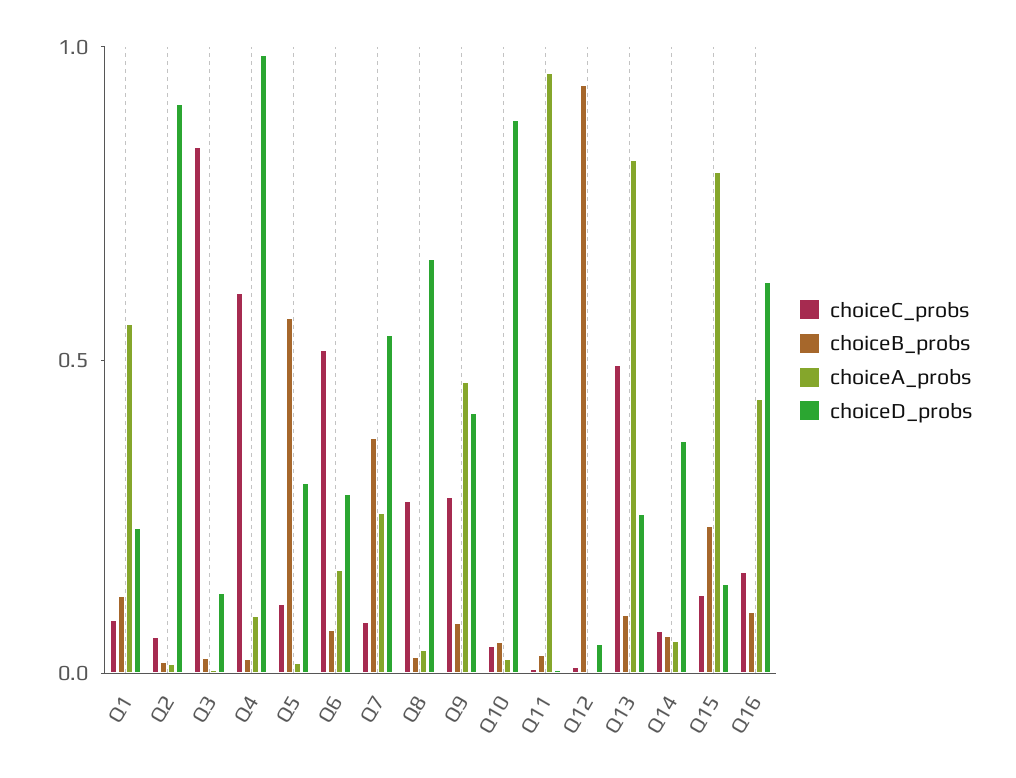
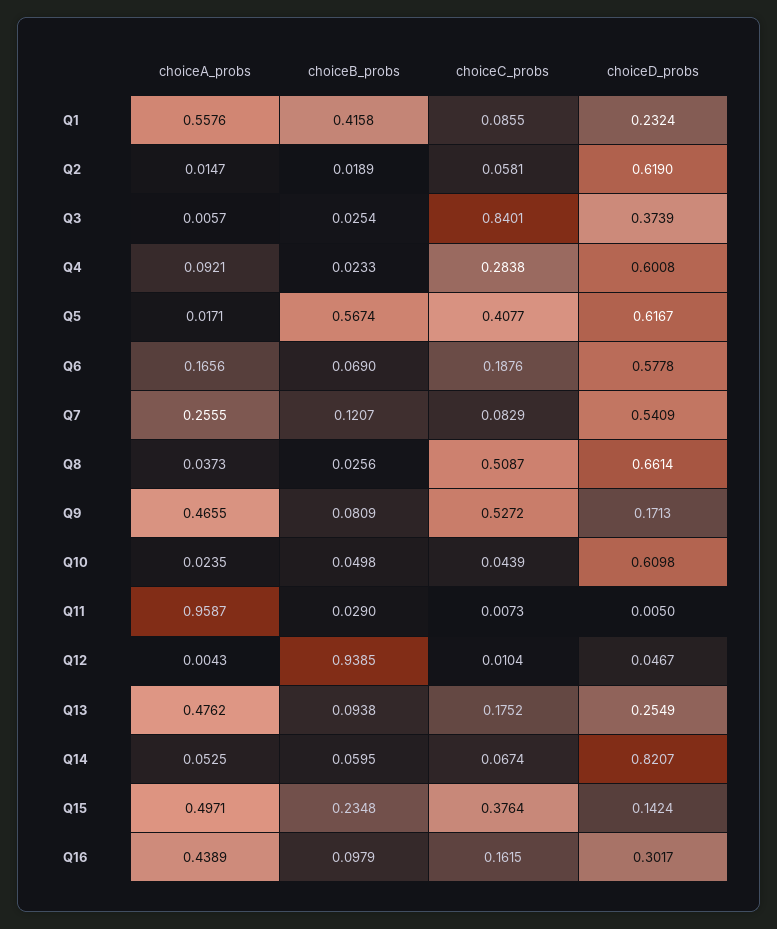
  {
    "choiceC_probs": {
      "Q1": 0.0855,
      "Q2": 0.0581,
      "Q3": 0.8401,
-     "Q4": 0.6,
+     "Q4": 0.2838,
-     "Q5": 0.1,
+     "Q5": 0.4077,
-     "Q6": 0.5,
+     "Q6": 0.1876,
      "Q7": 0.0829,
-     "Q8": 0.3,
+     "Q8": 0.5087,
-     "Q9": 0.3,
+     "Q9": 0.5272,
      "Q10": 0.0439,
      "Q11": 0.0073,
      "Q12": 0.0104,
-     "Q13": 0.5,
+     "Q13": 0.1752,
      "Q14": 0.0674,
-     "Q15": 0.1,
+     "Q15": 0.3764,
      "Q16": 0.1615
    },
    "choiceB_probs": {
-     "Q1": 0.1,
+     "Q1": 0.4158,
      "Q2": 0.0189,
      "Q3": 0.0254,
      "Q4": 0.0233,
      "Q5": 0.5674,
      "Q6": 0.069,
-     "Q7": 0.4,
+     "Q7": 0.1207,
      "Q8": 0.0256,
      "Q9": 0.0809,
      "Q10": 0.0498,
      "Q11": 0.029,
      "Q12": 0.9385,
      "Q13": 0.0938,
      "Q14": 0.0595,
      "Q15": 0.2348,
      "Q16": 0.0979
    },
    "choiceA_probs": {
      "Q1": 0.5576,
      "Q2": 0.0147,
      "Q3": 0.0057,
      "Q4": 0.0921,
      "Q5": 0.0171,
      "Q6": 0.1656,
      "Q7": 0.2555,
      "Q8": 0.0373,
      "Q9": 0.4655,
      "Q10": 0.0235,
      "Q11": 0.9587,
      "Q12": 0.0043,
-     "Q13": 0.8,
+     "Q13": 0.4762,
      "Q14": 0.0525,
-     "Q15": 0.8,
+     "Q15": 0.4971,
      "Q16": 0.4389
    },
    "choiceD_probs": {
      "Q1": 0.2324,
-     "Q2": 0.9,
+     "Q2": 0.619,
-     "Q3": 0.1,
+     "Q3": 0.3739,
-     "Q4": 1,
+     "Q4": 0.6008,
-     "Q5": 0.3,
+     "Q5": 0.6167,
-     "Q6": 0.3,
+     "Q6": 0.5778,
      "Q7": 0.5409,
      "Q8": 0.6614,
-     "Q9": 0.4,
+     "Q9": 0.1713,
-     "Q10": 0.9,
+     "Q10": 0.6098,
      "Q11": 0.005,
      "Q12": 0.0467,
      "Q13": 0.2549,
-     "Q14": 0.4,
+     "Q14": 0.8207,
      "Q15": 0.1424,
-     "Q16": 0.6
+     "Q16": 0.3017
    }
  }

